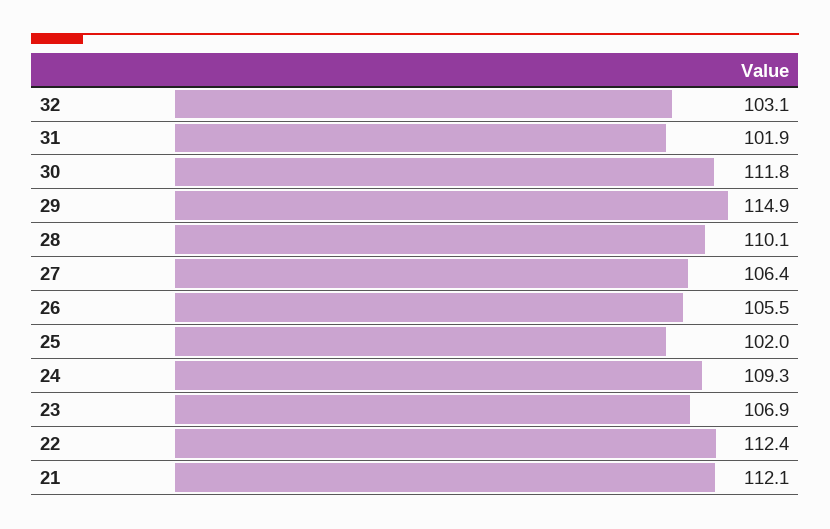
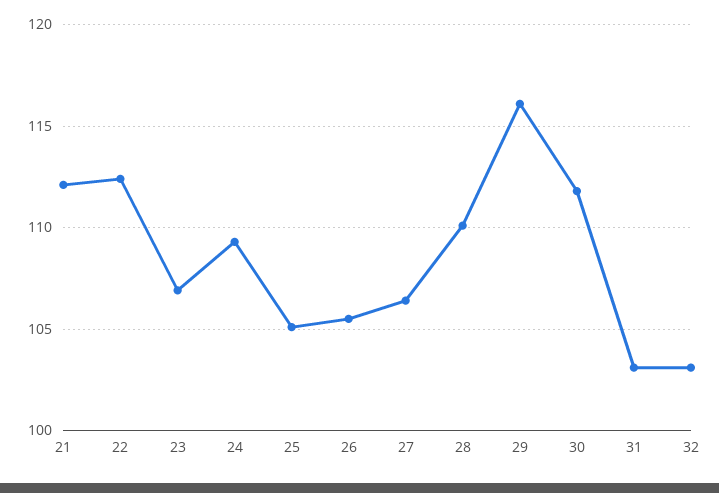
  {
    "32": 103.1,
-   "31": 101.9,
+   "31": 103,
    "30": 111.8,
-   "29": 114.9,
+   "29": 116,
    "28": 110.1,
    "27": 106.4,
    "26": 105.5,
-   "25": 102,
+   "25": 105,
    "24": 109.3,
    "23": 106.9,
    "22": 112.4,
    "21": 112.1
  }

